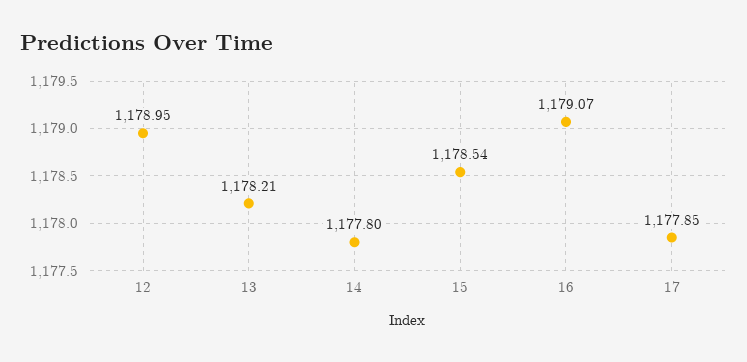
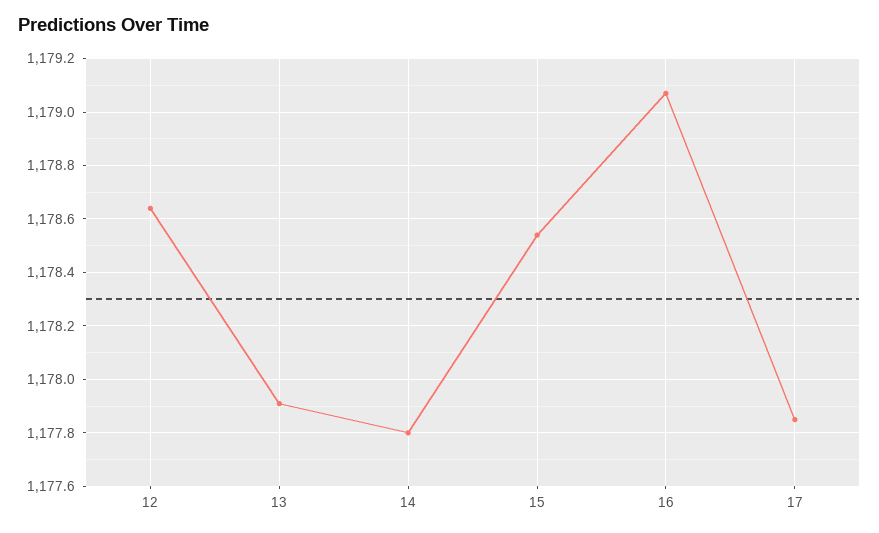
  {
-   "12": 1178.95,
+   "12": 1178.65,
-   "13": 1178.21,
+   "13": 1177.9,
    "14": 1177.8,
    "15": 1178.54,
    "16": 1179.07,
    "17": 1177.85
  }

